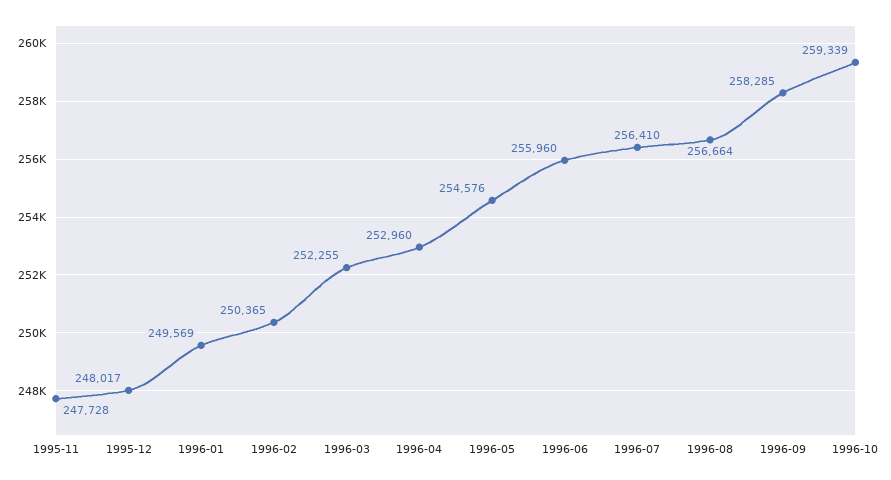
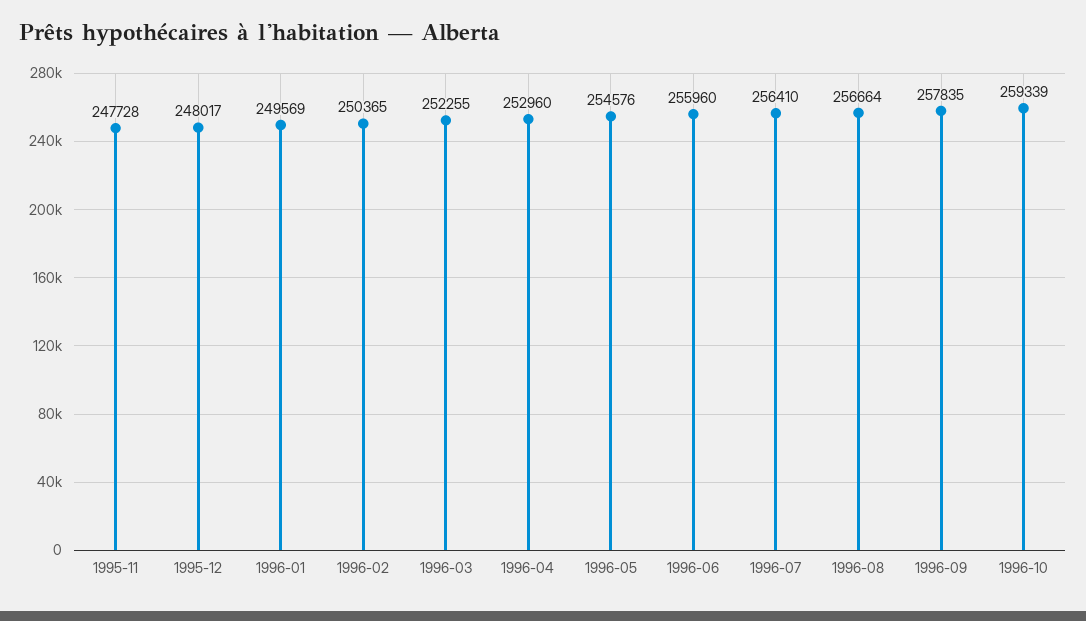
  {
    "1995-11": 247728,
    "1995-12": 248017,
    "1996-01": 249569,
    "1996-02": 250365,
    "1996-03": 252255,
    "1996-04": 252960,
    "1996-05": 254576,
    "1996-06": 255960,
    "1996-07": 256410,
    "1996-08": 256664,
-   "1996-09": 258285,
+   "1996-09": 257835,
    "1996-10": 259339
  }

